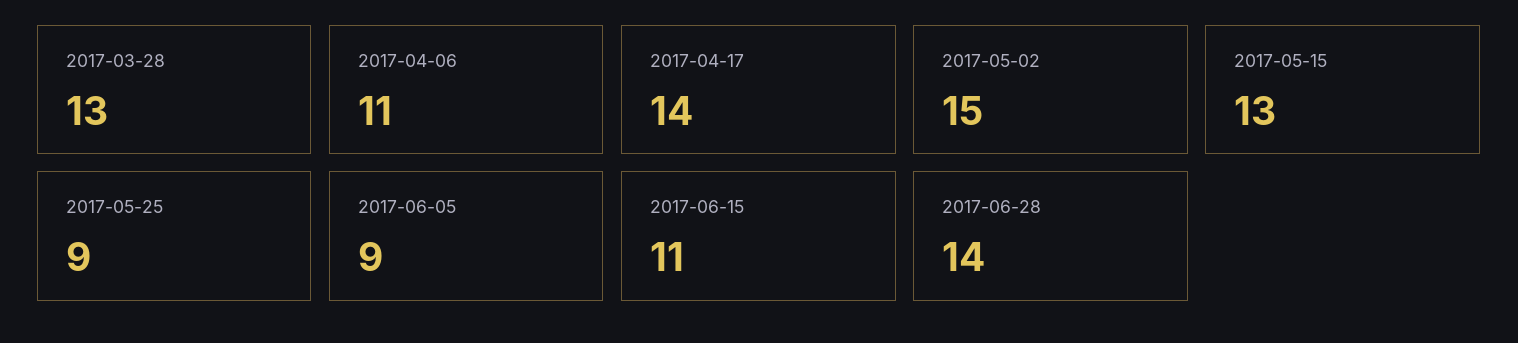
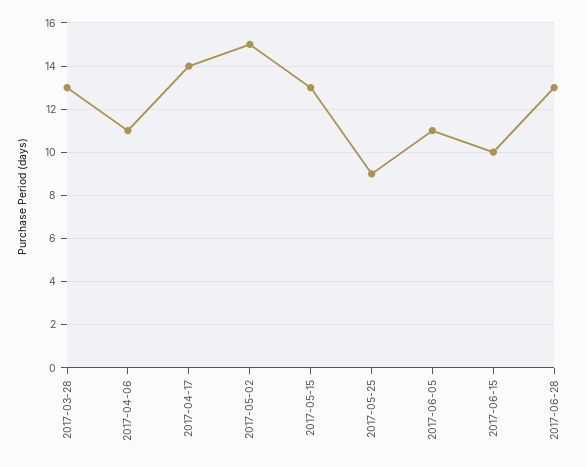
  {
    "2017-03-28": 13,
    "2017-04-06": 11,
    "2017-04-17": 14,
    "2017-05-02": 15,
    "2017-05-15": 13,
    "2017-05-25": 9,
-   "2017-06-05": 9,
+   "2017-06-05": 11,
-   "2017-06-15": 11,
+   "2017-06-15": 10,
-   "2017-06-28": 14
+   "2017-06-28": 13
  }

